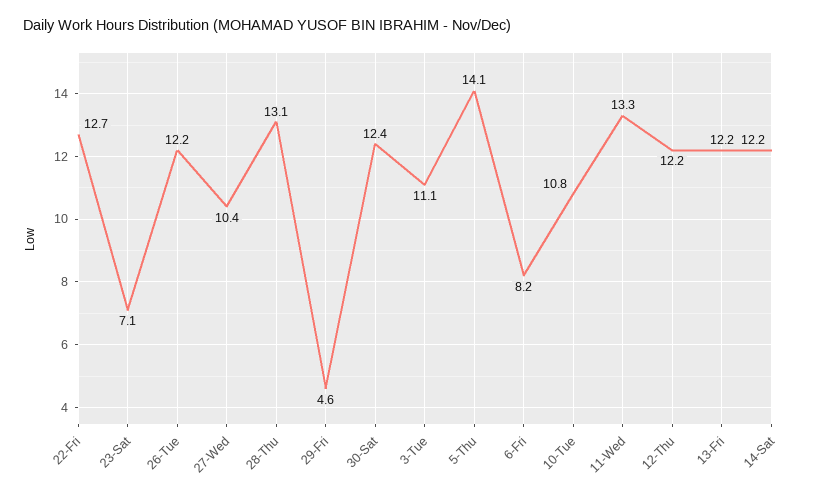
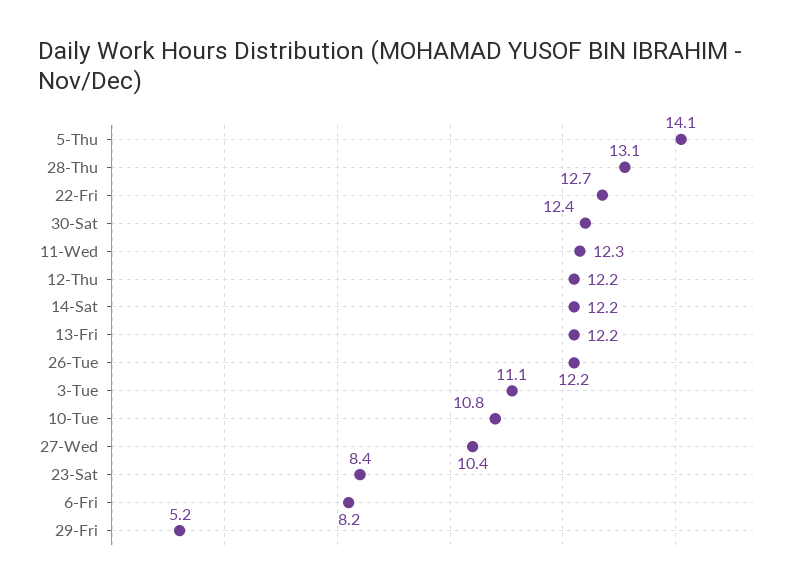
  {
    "22-Fri": 12.7,
-   "23-Sat": 7.1,
+   "23-Sat": 8.4,
    "26-Tue": 12.2,
    "27-Wed": 10.4,
    "28-Thu": 13.1,
-   "29-Fri": 4.6,
+   "29-Fri": 5.2,
    "30-Sat": 12.4,
    "3-Tue": 11.1,
    "5-Thu": 14.1,
    "6-Fri": 8.2,
    "10-Tue": 10.8,
-   "11-Wed": 13.3,
+   "11-Wed": 12.3,
    "12-Thu": 12.2,
    "13-Fri": 12.2,
    "14-Sat": 12.2
  }

